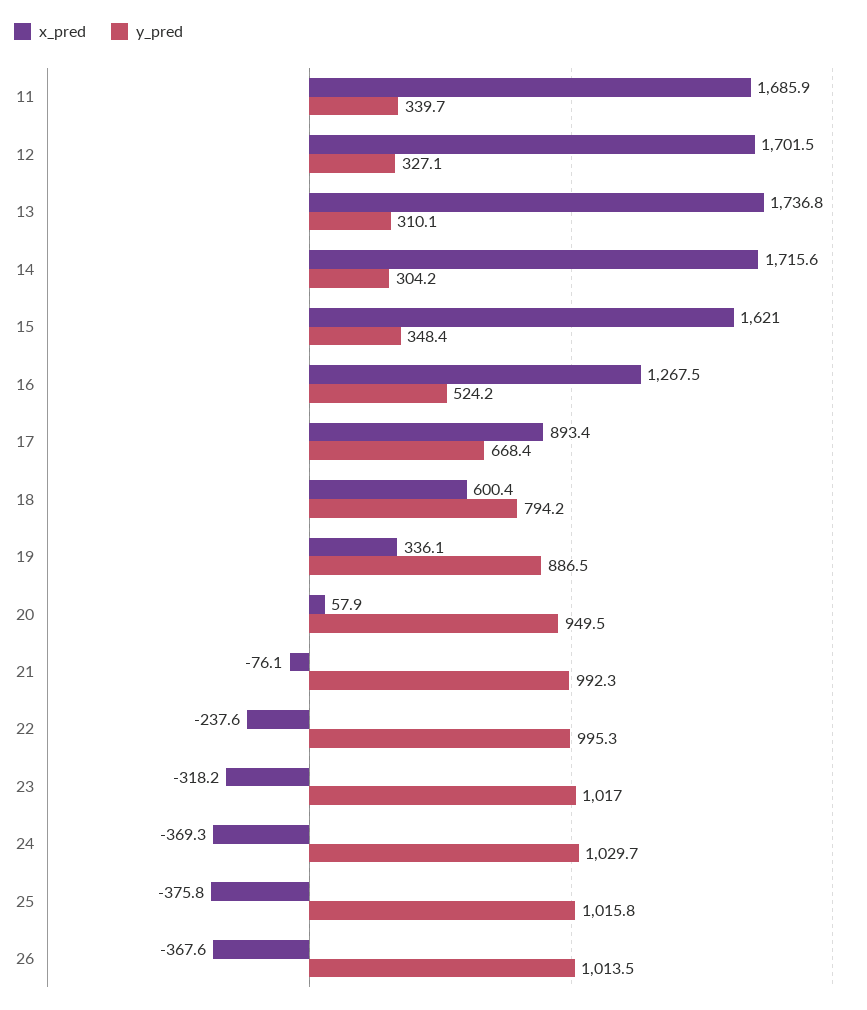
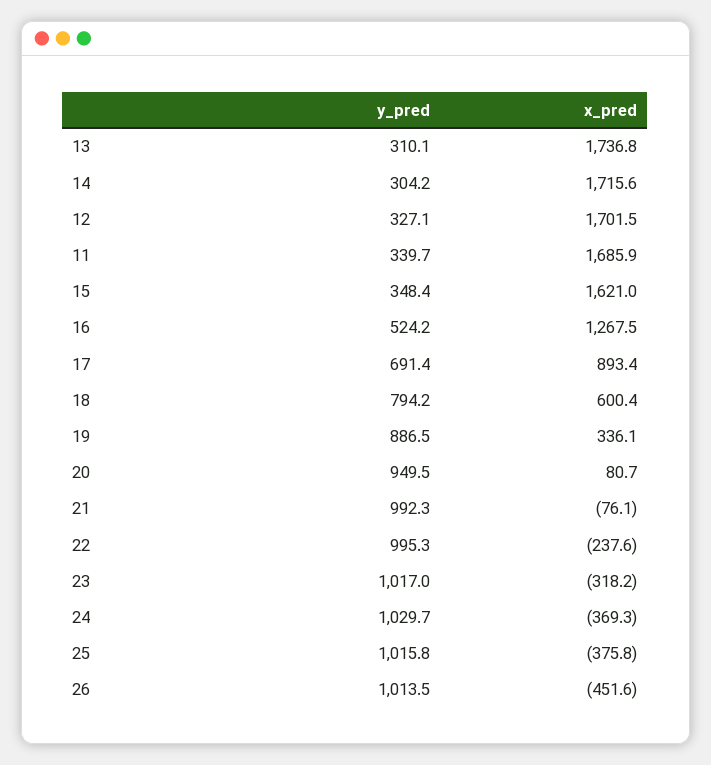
  {
    "x_pred": {
      "11": 1685.9,
      "12": 1701.5,
      "13": 1736.8,
      "14": 1715.6,
      "15": 1621,
      "16": 1267.5,
      "17": 893.4,
      "18": 600.4,
      "19": 336.1,
-     "20": 57.9,
+     "20": 80.7,
      "21": -76.1,
      "22": -237.6,
      "23": -318.2,
      "24": -369.3,
      "25": -375.8,
-     "26": -367.6
+     "26": -451.6
    },
    "y_pred": {
      "11": 339.7,
      "12": 327.1,
      "13": 310.1,
      "14": 304.2,
      "15": 348.4,
      "16": 524.2,
-     "17": 668.4,
+     "17": 691.4,
      "18": 794.2,
      "19": 886.5,
      "20": 949.5,
      "21": 992.3,
      "22": 995.3,
      "23": 1017,
      "24": 1029.7,
      "25": 1015.8,
      "26": 1013.5
    }
  }

